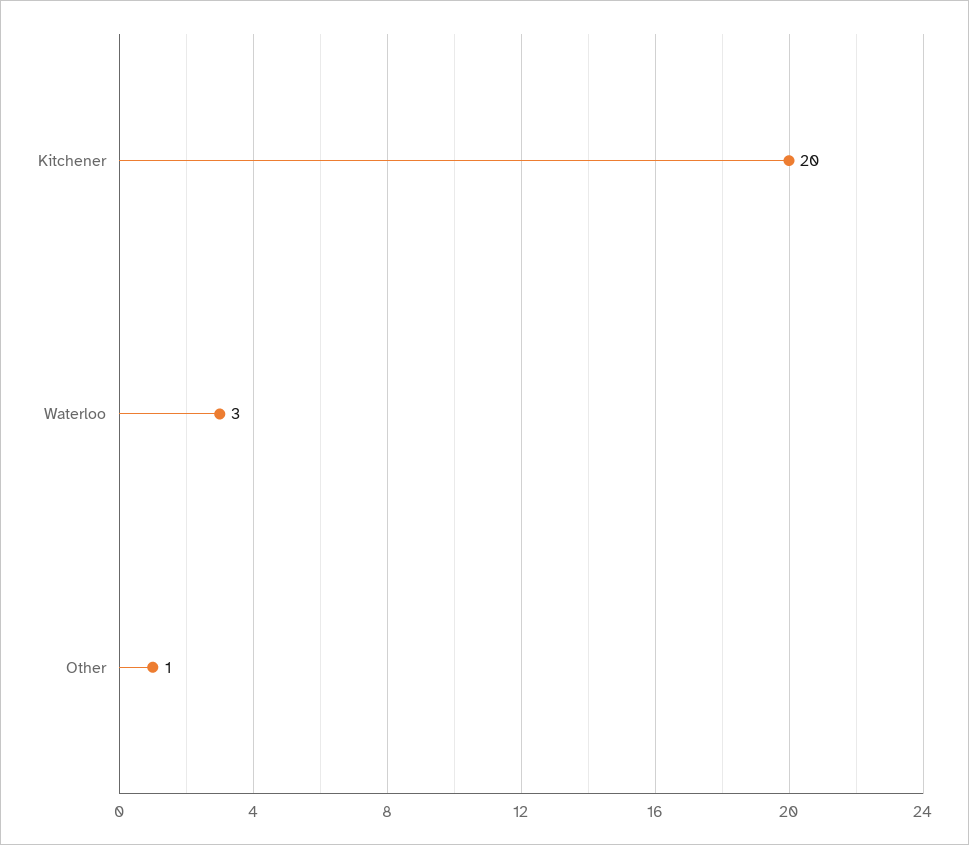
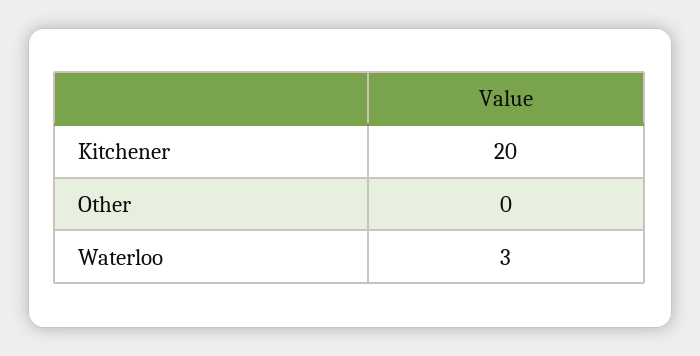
  {
    "Kitchener": 20,
    "Waterloo": 3,
-   "Other": 1
+   "Other": 0
  }

